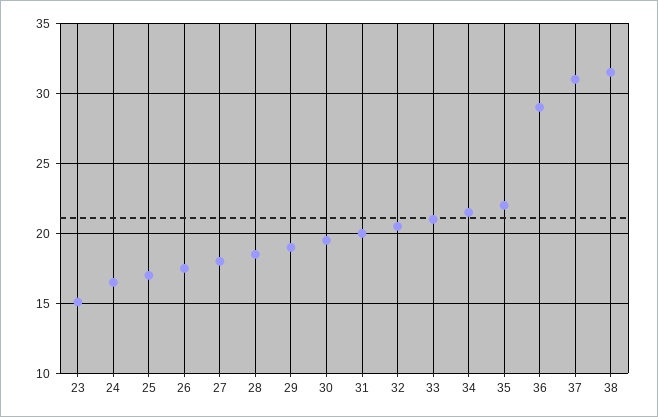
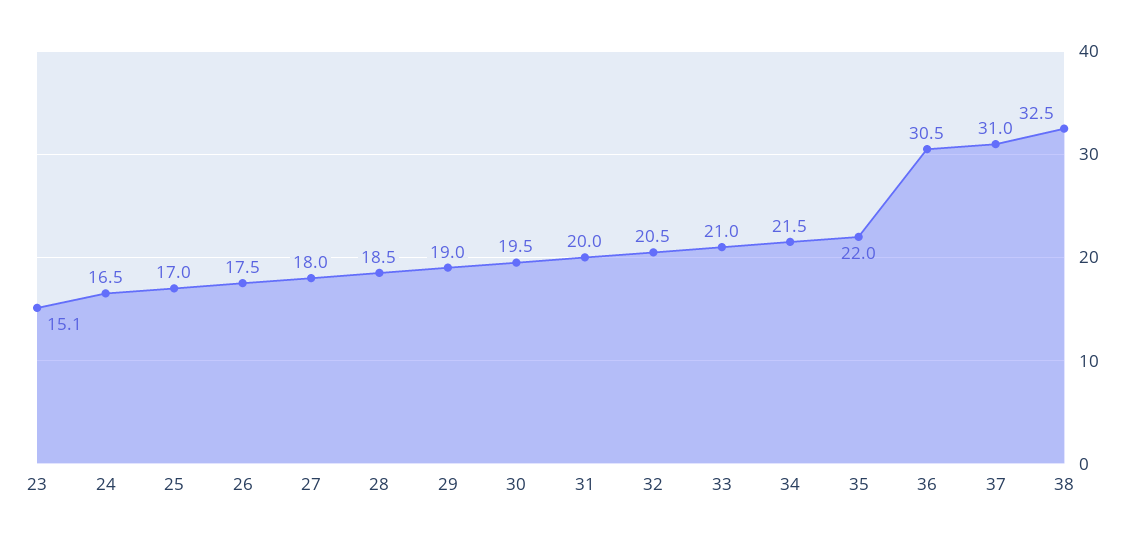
  {
    "23": 15.1,
    "24": 16.5,
    "25": 17,
    "26": 17.5,
    "27": 18,
    "28": 18.5,
    "29": 19,
    "30": 19.5,
    "31": 20,
    "32": 20.5,
    "33": 21,
    "34": 21.5,
    "35": 22,
-   "36": 29,
+   "36": 30.5,
    "37": 31,
-   "38": 31.5
+   "38": 32.5
  }

